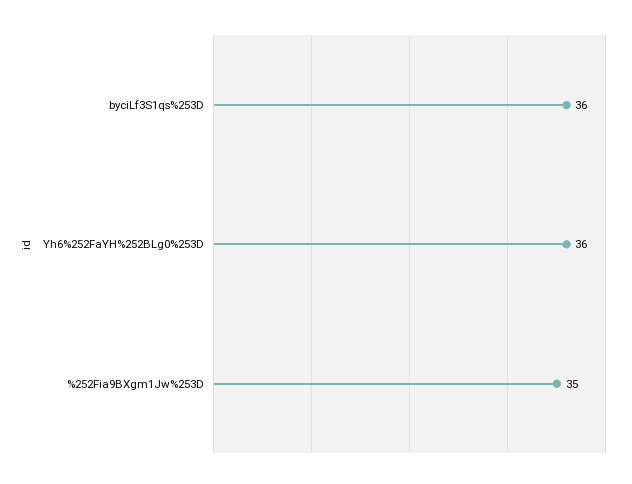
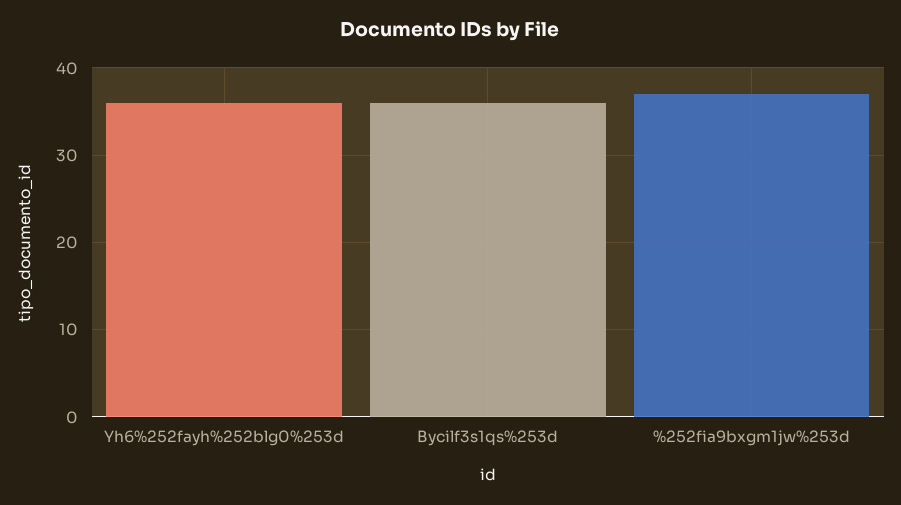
  {
    "byciLf3S1qs%253D": 36,
    "Yh6%252FaYH%252BLg0%253D": 36,
-   "%252Fia9BXgm1Jw%253D": 35
+   "%252Fia9BXgm1Jw%253D": 37
  }

